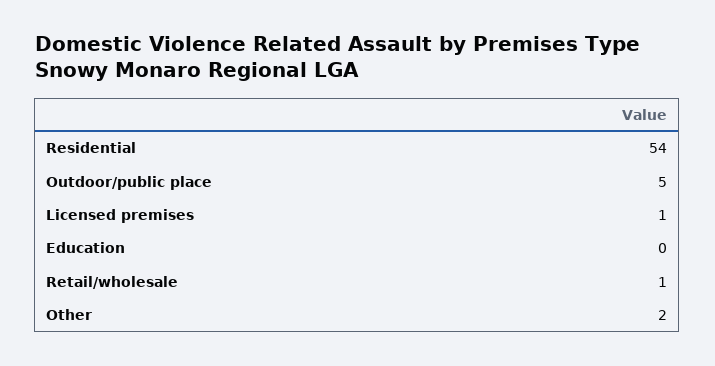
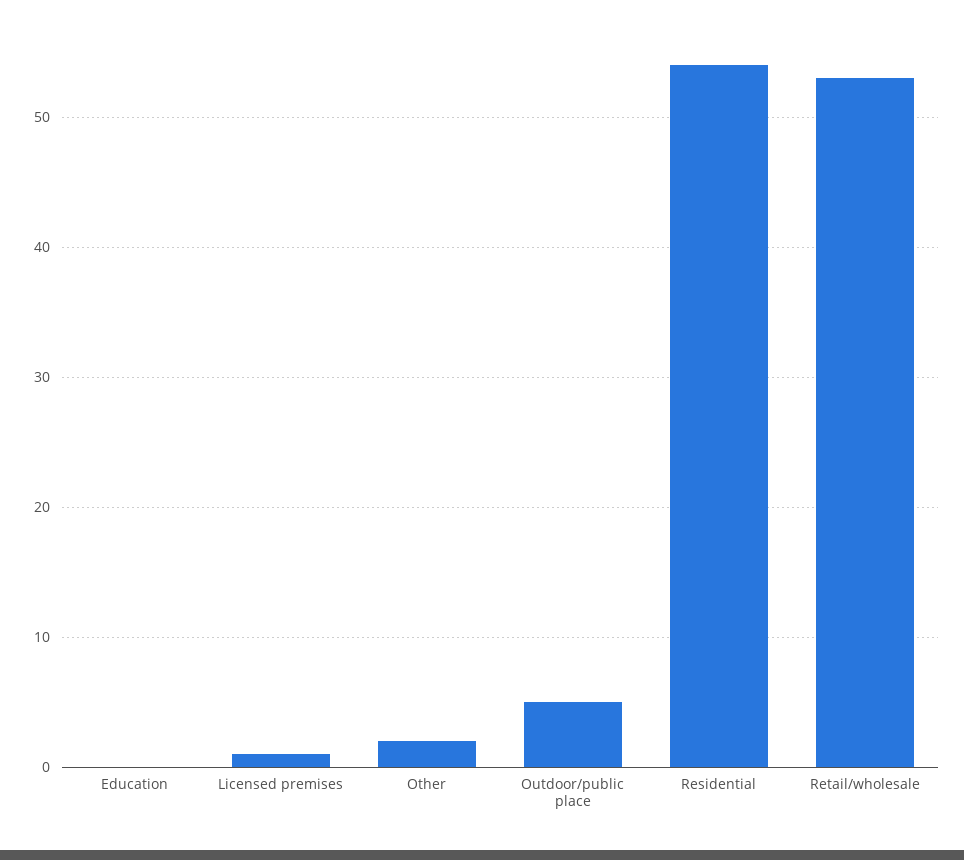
  {
    "Residential": 54,
    "Outdoor/public place": 5,
    "Licensed premises": 1,
    "Education": 0,
-   "Retail/wholesale": 1,
+   "Retail/wholesale": 53,
    "Other": 2
  }

